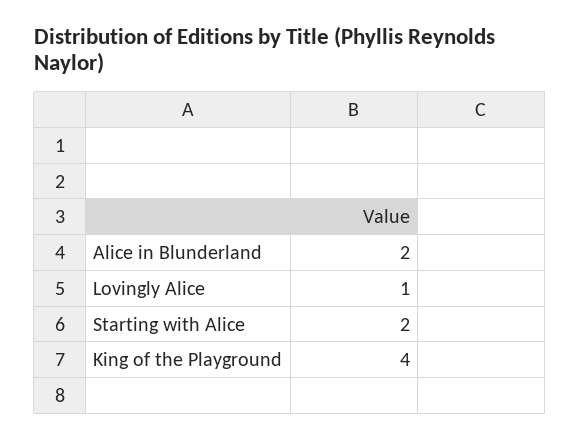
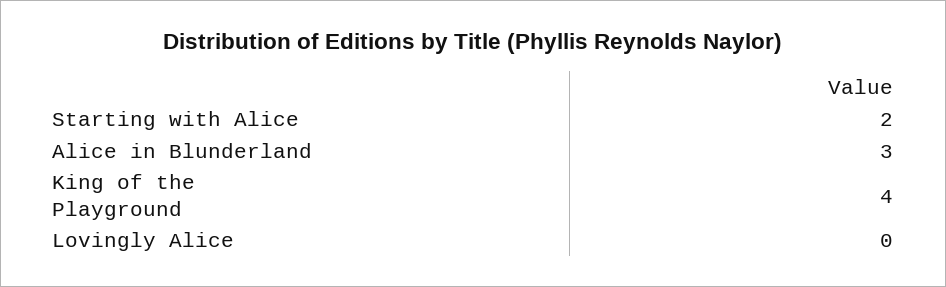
  {
-   "Alice in Blunderland": 2,
+   "Alice in Blunderland": 3,
-   "Lovingly Alice": 1,
+   "Lovingly Alice": 0,
    "Starting with Alice": 2,
    "King of the Playground": 4
  }

